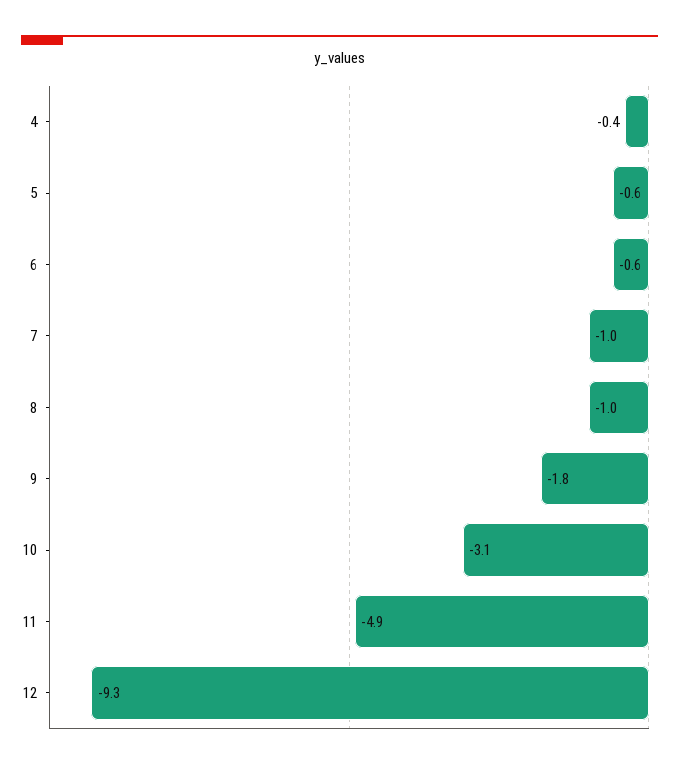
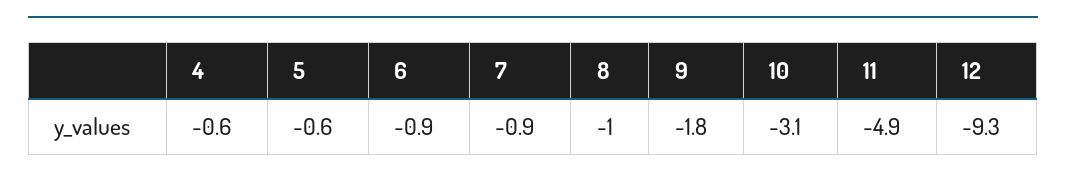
  {
-   "4": -0.4,
+   "4": -0.6,
    "5": -0.6,
-   "6": -0.6,
+   "6": -0.9,
-   "7": -1,
+   "7": -0.9,
    "8": -1,
    "9": -1.8,
    "10": -3.1,
    "11": -4.9,
    "12": -9.3
  }

